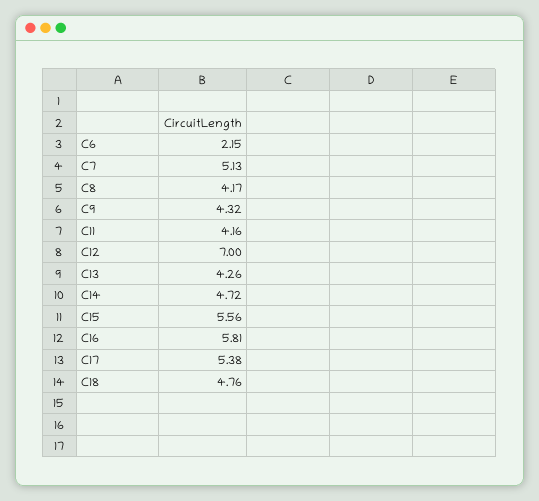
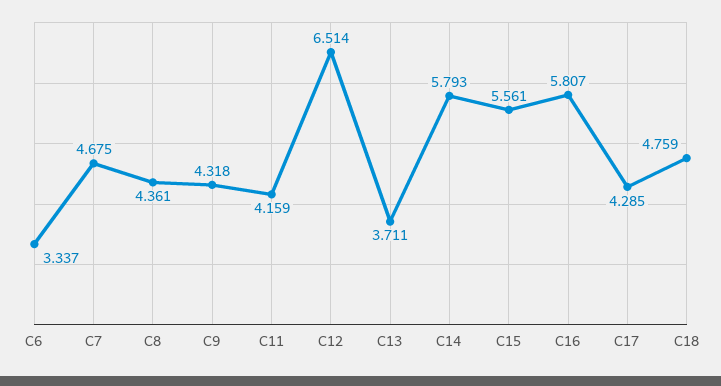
  {
-   "C6": 2.15,
+   "C6": 3.337,
-   "C7": 5.13,
+   "C7": 4.675,
-   "C8": 4.17,
+   "C8": 4.361,
    "C9": 4.318,
    "C11": 4.159,
-   "C12": 7,
+   "C12": 6.514,
-   "C13": 4.26,
+   "C13": 3.711,
-   "C14": 4.72,
+   "C14": 5.793,
    "C15": 5.561,
    "C16": 5.807,
-   "C17": 5.38,
+   "C17": 4.285,
    "C18": 4.759
  }

